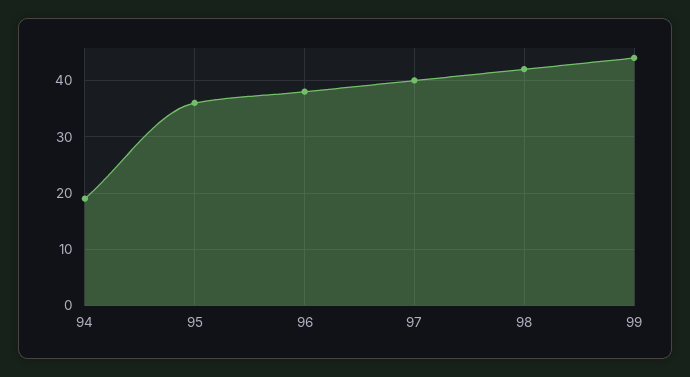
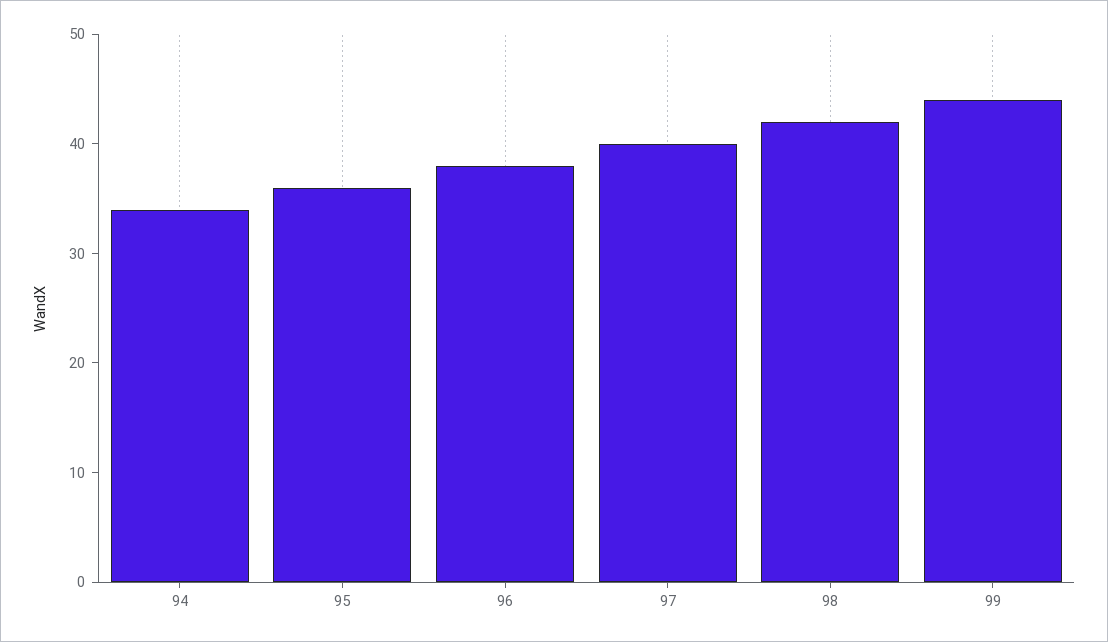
  {
-   "94": 20,
+   "94": 34,
    "95": 36,
    "96": 38,
    "97": 40,
    "98": 42,
    "99": 44
  }

